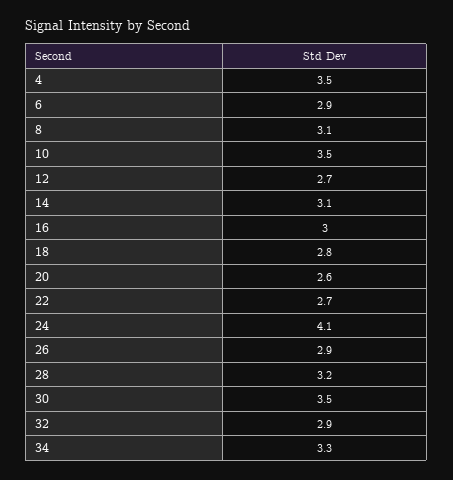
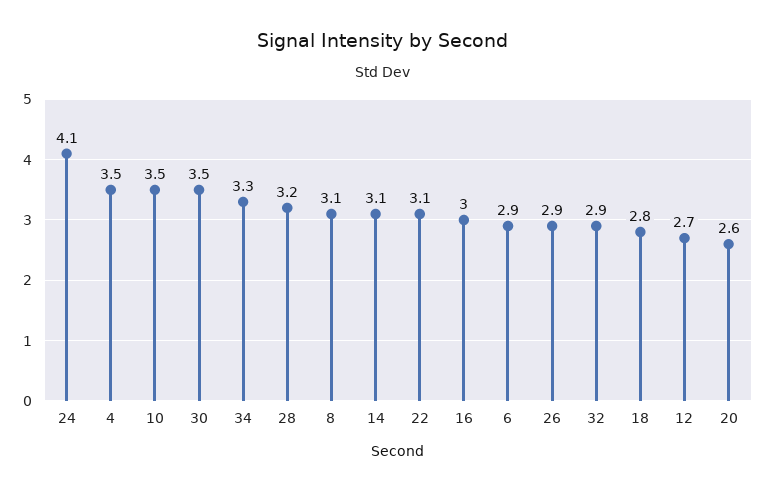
  {
    "4": 3.5,
    "6": 2.9,
    "8": 3.1,
    "10": 3.5,
    "12": 2.7,
    "14": 3.1,
    "16": 3,
    "18": 2.8,
    "20": 2.6,
-   "22": 2.7,
+   "22": 3.1,
    "24": 4.1,
    "26": 2.9,
    "28": 3.2,
    "30": 3.5,
    "32": 2.9,
    "34": 3.3
  }

